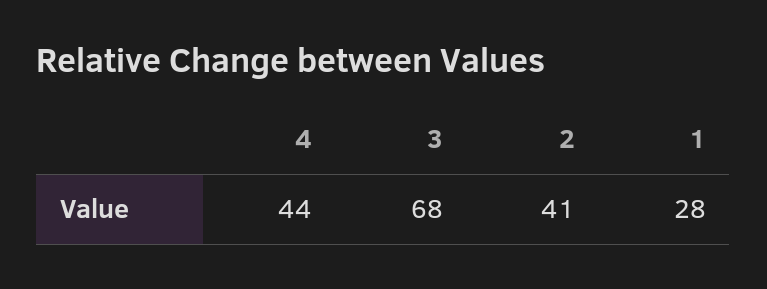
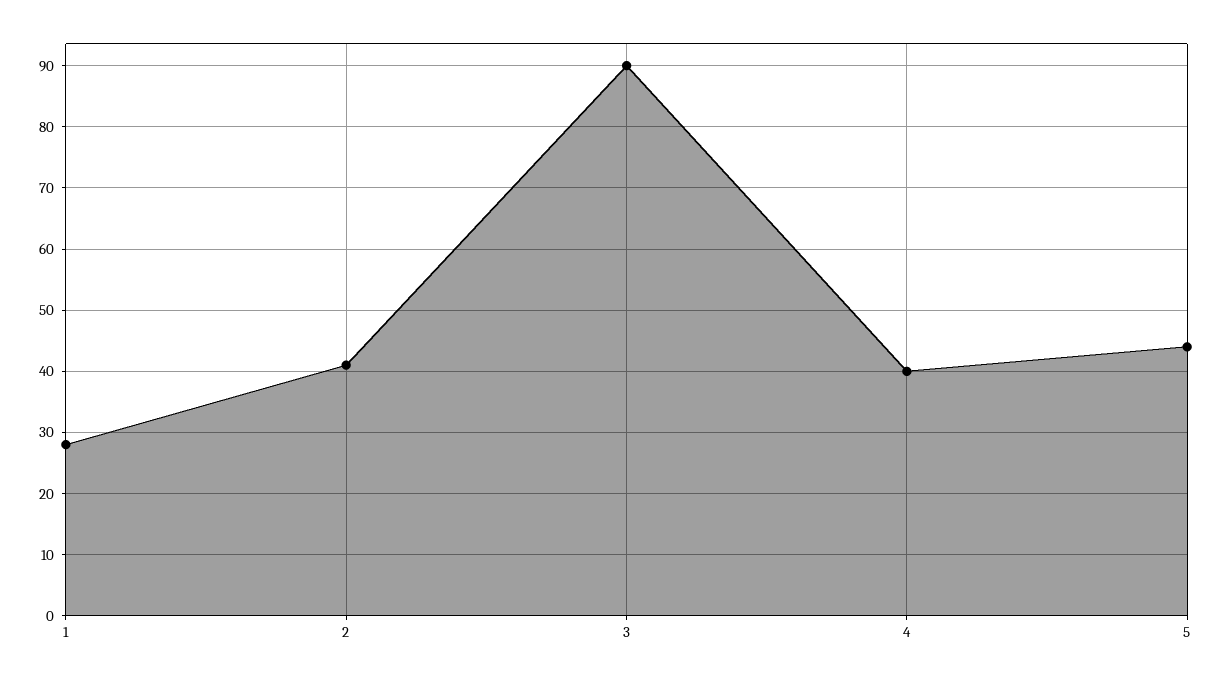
  {
-   "4": 44,
+   "4": 40,
-   "3": 68,
+   "3": 90,
    "2": 41,
-   "1": 28
+   "1": 28,
+   "5": 44
  }

